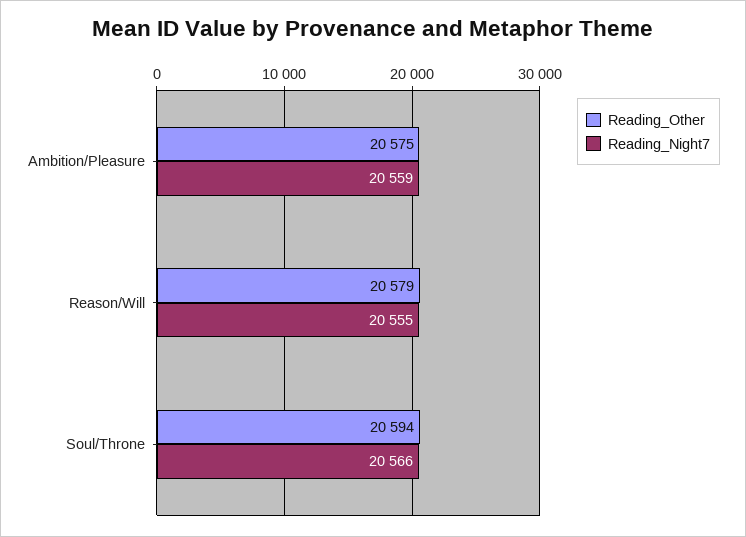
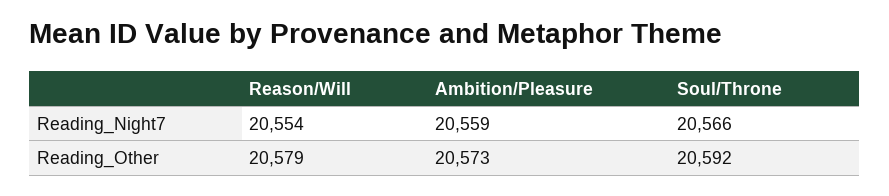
  {
    "Reading_Other": {
-     "Ambition/Pleasure": 20575,
+     "Ambition/Pleasure": 20573,
      "Reason/Will": 20579,
-     "Soul/Throne": 20594
+     "Soul/Throne": 20592
    },
    "Reading_Night7": {
      "Ambition/Pleasure": 20559,
-     "Reason/Will": 20555,
+     "Reason/Will": 20554,
      "Soul/Throne": 20566
    }
  }

